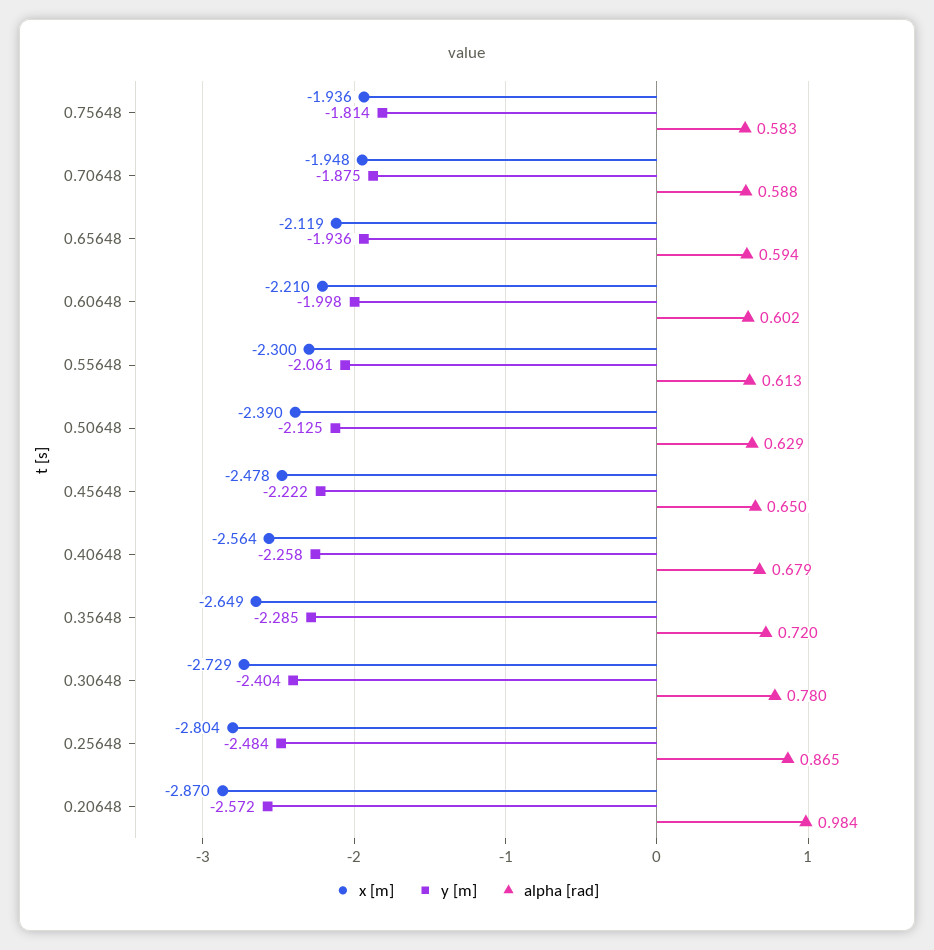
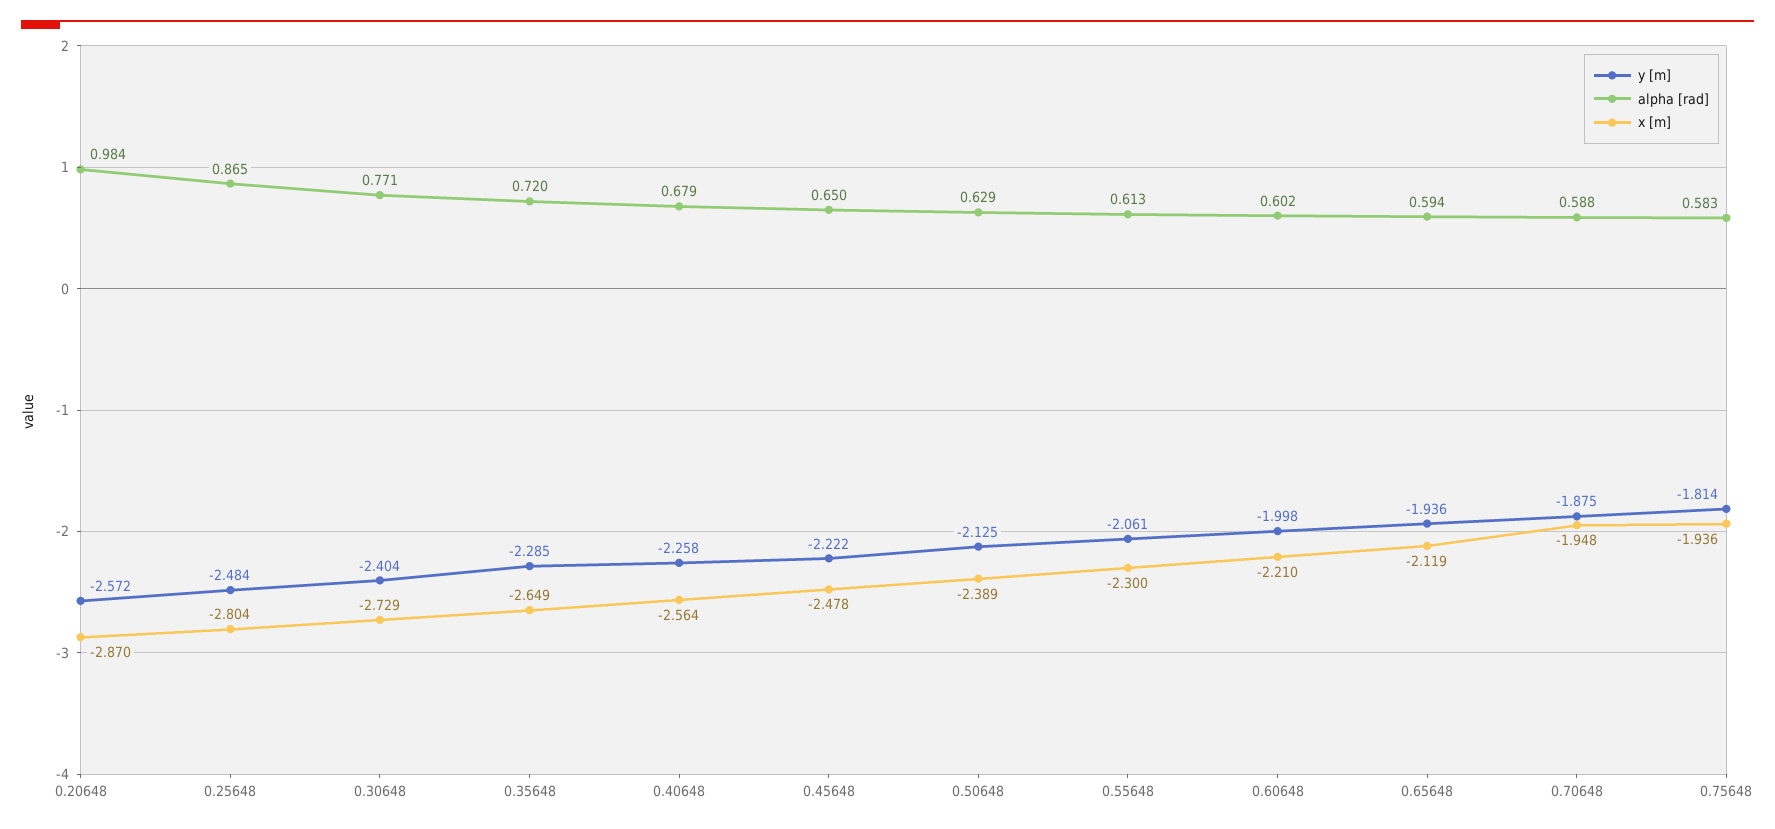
  {
    "x [m]": {
      "0.75648": -1.936,
      "0.70648": -1.948,
      "0.65648": -2.119,
      "0.60648": -2.21,
      "0.55648": -2.3,
-     "0.50648": -2.39,
+     "0.50648": -2.389,
      "0.45648": -2.478,
      "0.40648": -2.564,
      "0.35648": -2.649,
      "0.30648": -2.729,
      "0.25648": -2.804,
      "0.20648": -2.87
    },
    "y [m]": {
      "0.75648": -1.814,
      "0.70648": -1.875,
      "0.65648": -1.936,
      "0.60648": -1.998,
      "0.55648": -2.061,
      "0.50648": -2.125,
      "0.45648": -2.222,
      "0.40648": -2.258,
      "0.35648": -2.285,
      "0.30648": -2.404,
      "0.25648": -2.484,
      "0.20648": -2.572
    },
    "alpha [rad]": {
      "0.75648": 0.583,
      "0.70648": 0.588,
      "0.65648": 0.594,
      "0.60648": 0.602,
      "0.55648": 0.613,
      "0.50648": 0.629,
      "0.45648": 0.65,
      "0.40648": 0.679,
      "0.35648": 0.72,
-     "0.30648": 0.78,
+     "0.30648": 0.771,
      "0.25648": 0.865,
      "0.20648": 0.984
    }
  }

